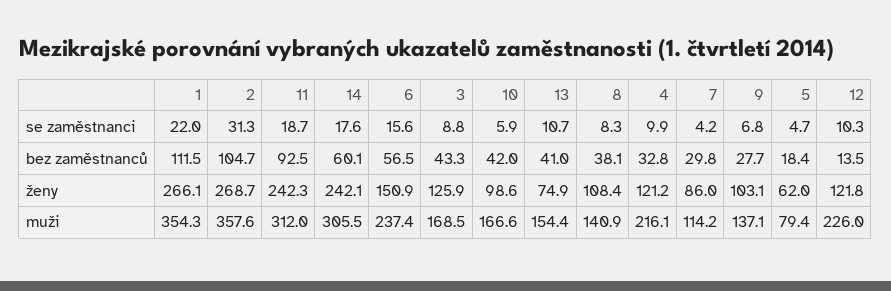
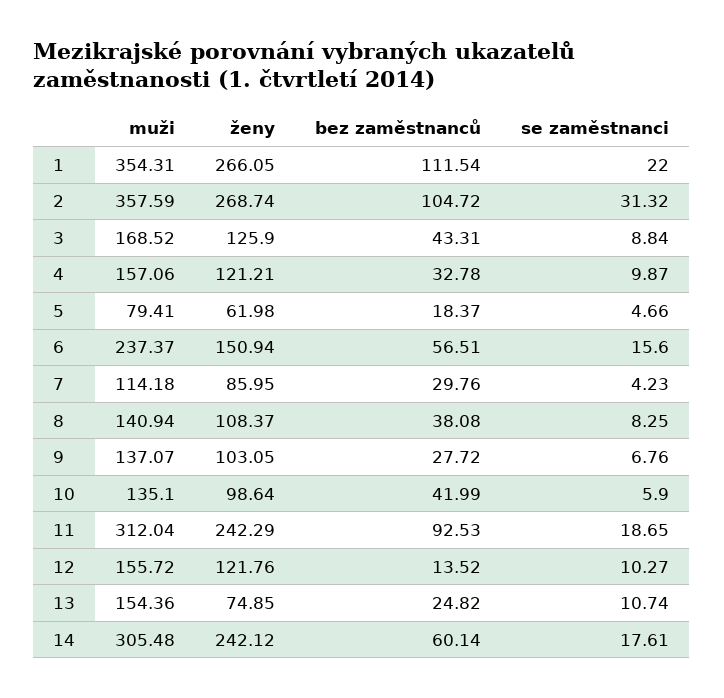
  {
    "1": {
      "se zaměstnanci": 22,
      "bez zaměstnanců": 111.54,
      "ženy": 266.05,
      "muži": 354.31
    },
    "2": {
      "se zaměstnanci": 31.32,
      "bez zaměstnanců": 104.72,
      "ženy": 268.74,
      "muži": 357.59
    },
    "11": {
      "se zaměstnanci": 18.65,
      "bez zaměstnanců": 92.53,
      "ženy": 242.29,
      "muži": 312.04
    },
    "14": {
      "se zaměstnanci": 17.61,
      "bez zaměstnanců": 60.14,
      "ženy": 242.12,
      "muži": 305.48
    },
    "6": {
      "se zaměstnanci": 15.6,
      "bez zaměstnanců": 56.51,
      "ženy": 150.94,
      "muži": 237.37
    },
    "3": {
      "se zaměstnanci": 8.84,
      "bez zaměstnanců": 43.31,
      "ženy": 125.9,
      "muži": 168.52
    },
    "10": {
      "se zaměstnanci": 5.9,
      "bez zaměstnanců": 41.99,
      "ženy": 98.64,
-     "muži": 166.6
+     "muži": 135.1
    },
    "13": {
      "se zaměstnanci": 10.74,
-     "bez zaměstnanců": 41,
+     "bez zaměstnanců": 24.82,
      "ženy": 74.85,
      "muži": 154.36
    },
    "8": {
      "se zaměstnanci": 8.25,
      "bez zaměstnanců": 38.08,
      "ženy": 108.37,
      "muži": 140.94
    },
    "4": {
      "se zaměstnanci": 9.87,
      "bez zaměstnanců": 32.78,
      "ženy": 121.21,
-     "muži": 216.1
+     "muži": 157.06
    },
    "7": {
      "se zaměstnanci": 4.23,
      "bez zaměstnanců": 29.76,
      "ženy": 85.95,
      "muži": 114.18
    },
    "9": {
      "se zaměstnanci": 6.76,
      "bez zaměstnanců": 27.72,
      "ženy": 103.05,
      "muži": 137.07
    },
    "5": {
      "se zaměstnanci": 4.66,
      "bez zaměstnanců": 18.37,
      "ženy": 61.98,
      "muži": 79.41
    },
    "12": {
      "se zaměstnanci": 10.27,
      "bez zaměstnanců": 13.52,
      "ženy": 121.76,
-     "muži": 226
+     "muži": 155.72
    }
  }

